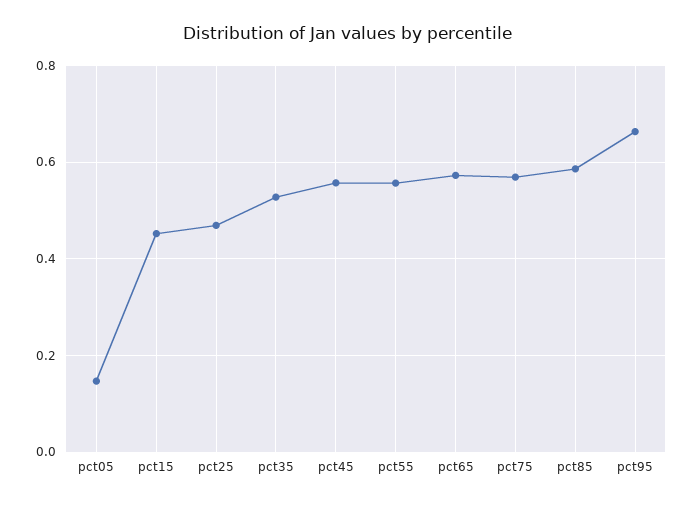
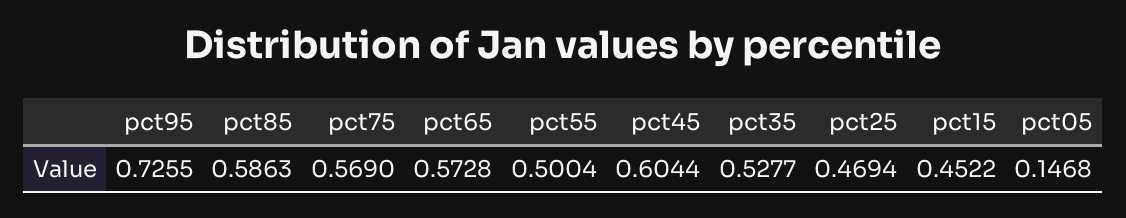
  {
    "pct05": 0.1468,
    "pct15": 0.4522,
    "pct25": 0.4694,
    "pct35": 0.5277,
-   "pct45": 0.56,
+   "pct45": 0.6044,
-   "pct55": 0.56,
+   "pct55": 0.5004,
    "pct65": 0.5728,
    "pct75": 0.569,
    "pct85": 0.5863,
-   "pct95": 0.66
+   "pct95": 0.7255
  }

